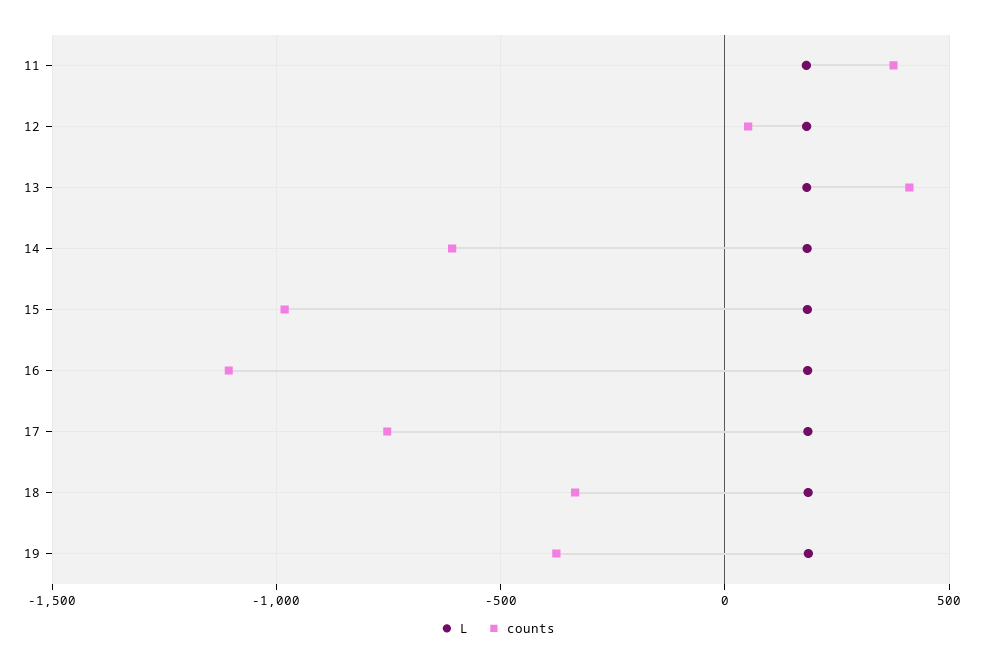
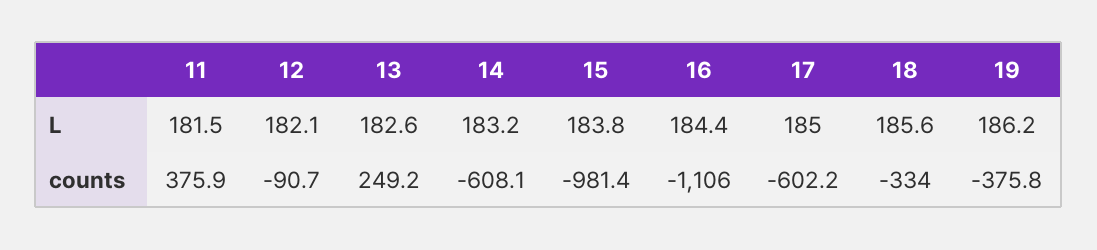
  {
    "L": {
      "11": 181.5,
      "12": 182.1,
      "13": 182.6,
      "14": 183.2,
      "15": 183.8,
      "16": 184.4,
      "17": 185,
      "18": 185.6,
      "19": 186.2
    },
    "counts": {
      "11": 375.9,
-     "12": 50,
+     "12": -90.7,
-     "13": 400,
+     "13": 249.2,
      "14": -608.1,
      "15": -981.4,
      "16": -1106,
-     "17": -750,
+     "17": -602.2,
      "18": -334,
      "19": -375.8
    }
  }

